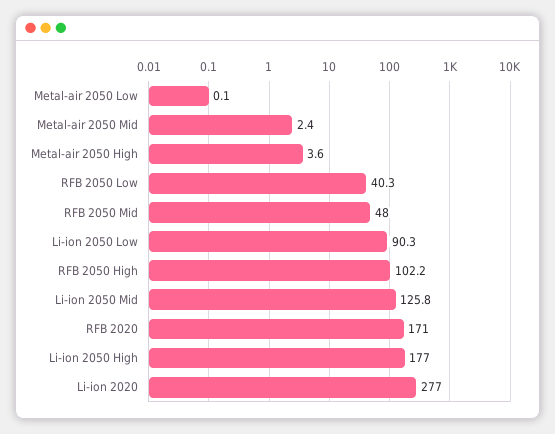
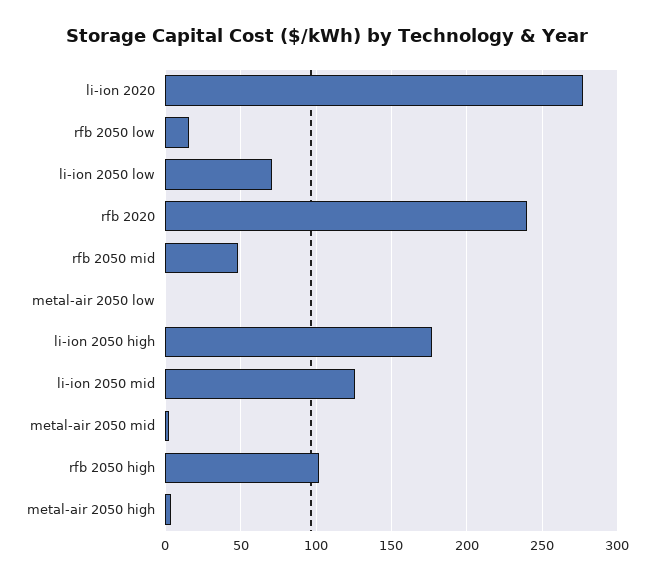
  {
    "Metal-air 2050 Low": 0.1,
    "Metal-air 2050 Mid": 2.4,
    "Metal-air 2050 High": 3.6,
-   "RFB 2050 Low": 40.3,
+   "RFB 2050 Low": 15,
    "RFB 2050 Mid": 48,
-   "Li-ion 2050 Low": 90.3,
+   "Li-ion 2050 Low": 70,
    "RFB 2050 High": 102.2,
    "Li-ion 2050 Mid": 125.8,
-   "RFB 2020": 171,
+   "RFB 2020": 240,
    "Li-ion 2050 High": 177,
    "Li-ion 2020": 277
  }

